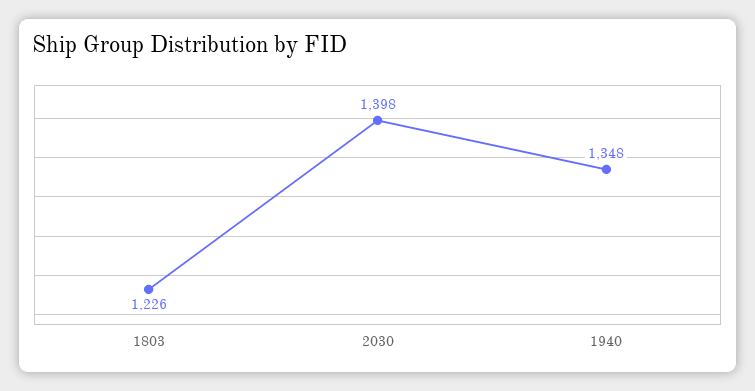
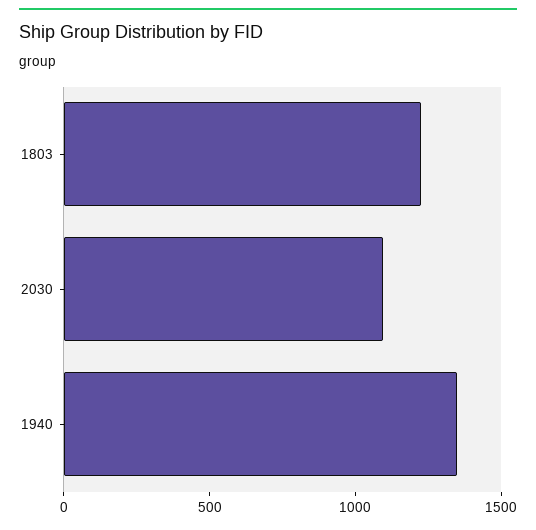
  {
    "1803": 1226,
-   "2030": 1398,
+   "2030": 1100,
    "1940": 1348
  }

